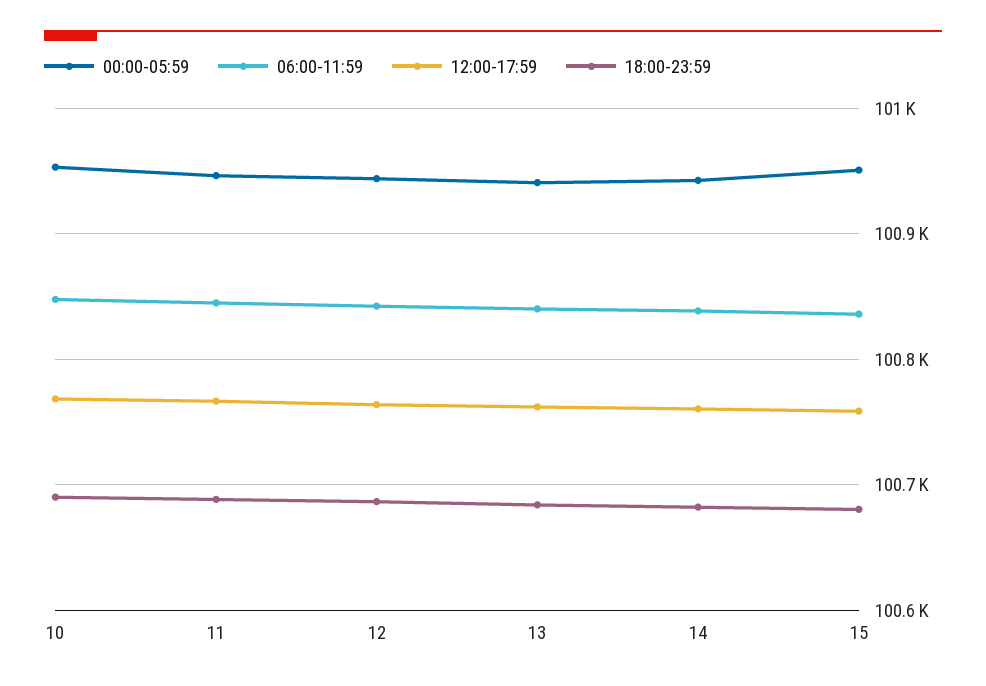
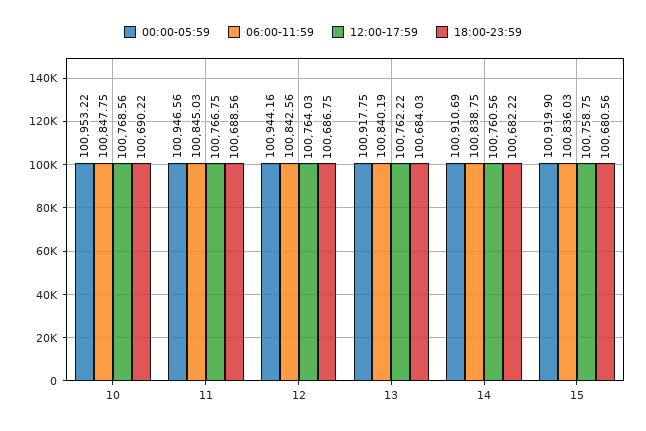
  {
    "00:00-05:59": {
      "10": 100953.22,
      "11": 100946.56,
      "12": 100944.16,
-     "13": 100940,
+     "13": 100917.75,
-     "14": 100940,
+     "14": 100910.69,
-     "15": 100950
+     "15": 100919.9
    },
    "06:00-11:59": {
      "10": 100847.75,
      "11": 100845.03,
      "12": 100842.56,
      "13": 100840.19,
      "14": 100838.75,
      "15": 100836.03
    },
    "12:00-17:59": {
      "10": 100768.56,
      "11": 100766.75,
      "12": 100764.03,
      "13": 100762.22,
      "14": 100760.56,
      "15": 100758.75
    },
    "18:00-23:59": {
      "10": 100690.22,
      "11": 100688.56,
      "12": 100686.75,
      "13": 100684.03,
      "14": 100682.22,
      "15": 100680.56
    }
  }

